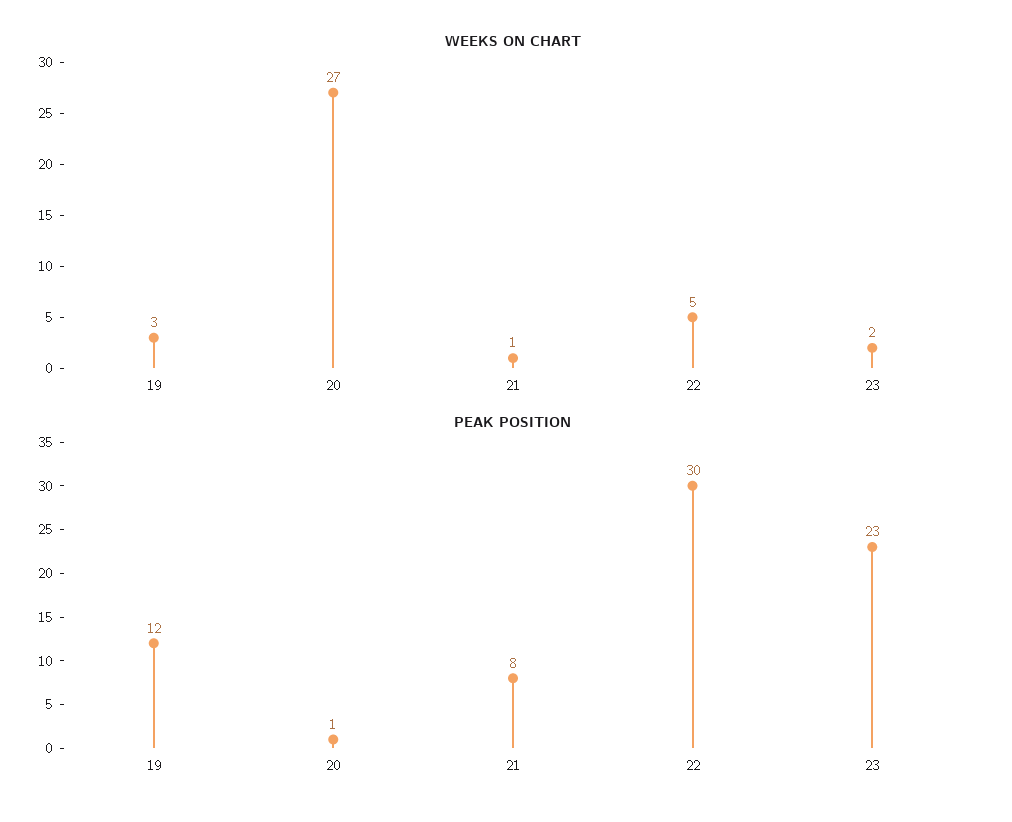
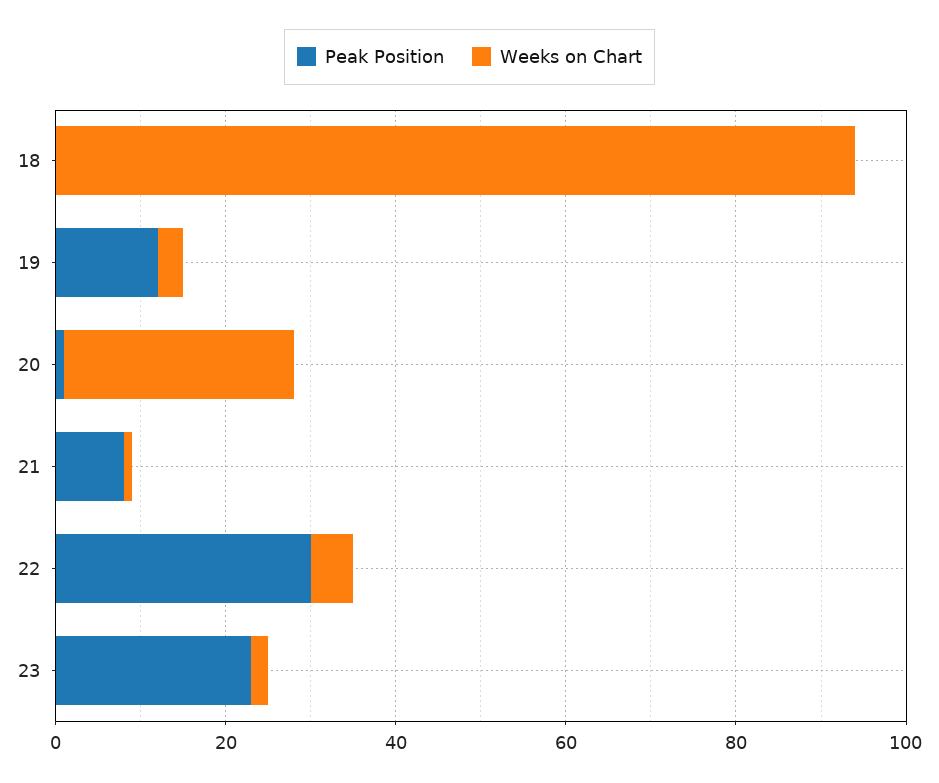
  {
    "WEEKS ON CHART": {
      "19": 3,
      "20": 27,
      "21": 1,
      "22": 5,
-     "23": 2
+     "23": 2,
+     "18": 95
    },
    "PEAK POSITION": {
      "19": 12,
      "20": 1,
      "21": 8,
      "22": 30,
-     "23": 23
+     "23": 23,
+     "18": 0
    }
  }

